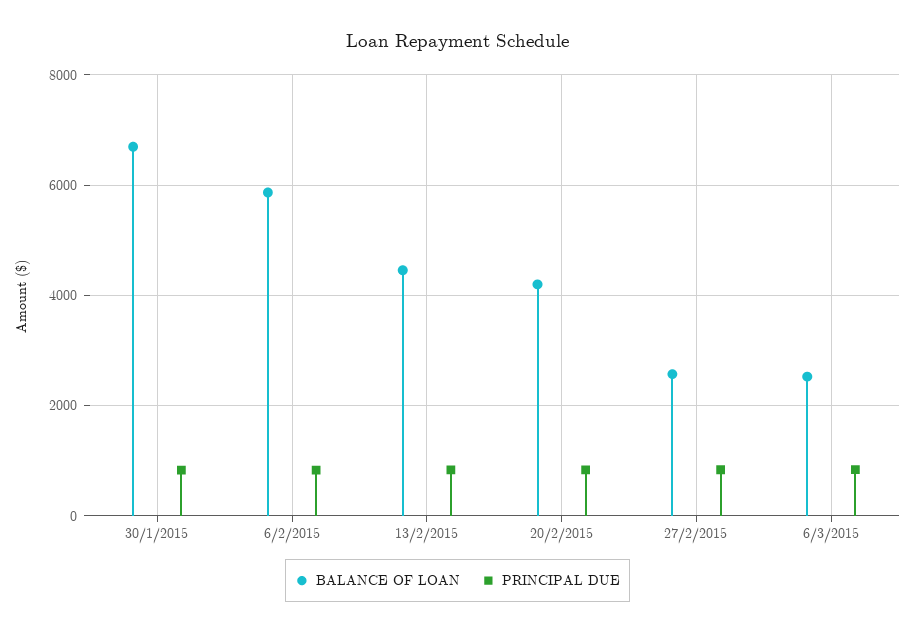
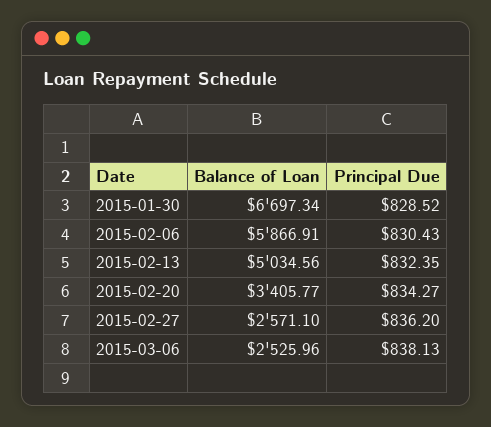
  {
    "BALANCE OF LOAN": {
      "30/1/2015": 6697.34,
      "6/2/2015": 5866.91,
-     "13/2/2015": 4400,
+     "13/2/2015": 5034.56,
-     "20/2/2015": 4200,
+     "20/2/2015": 3405.77,
      "27/2/2015": 2571.1,
      "6/3/2015": 2525.96
    },
    "PRINCIPAL DUE": {
      "30/1/2015": 828.52,
      "6/2/2015": 830.43,
      "13/2/2015": 832.35,
      "20/2/2015": 834.27,
      "27/2/2015": 836.2,
      "6/3/2015": 838.13
    }
  }

